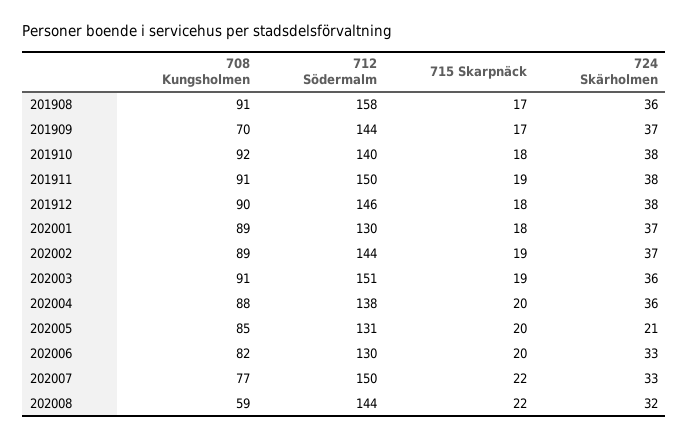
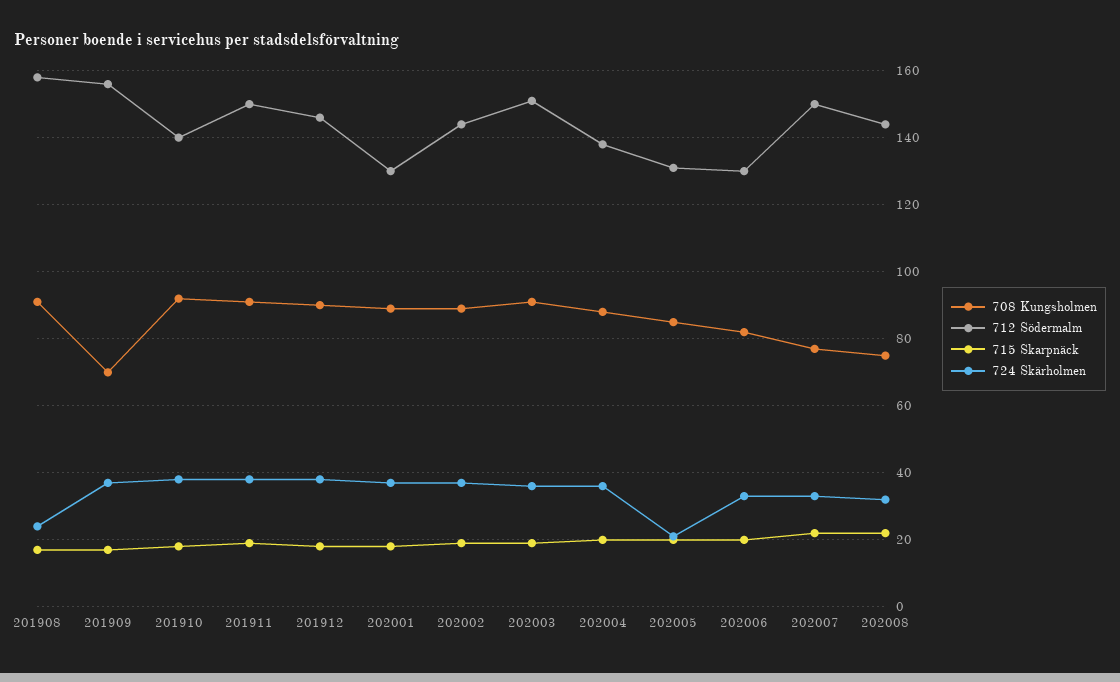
  {
    "708 Kungsholmen": {
      "201908": 91,
      "201909": 70,
      "201910": 92,
      "201911": 91,
      "201912": 90,
      "202001": 89,
      "202002": 89,
      "202003": 91,
      "202004": 88,
      "202005": 85,
      "202006": 82,
      "202007": 77,
-     "202008": 59
+     "202008": 75
    },
    "712 Södermalm": {
      "201908": 158,
-     "201909": 144,
+     "201909": 155,
      "201910": 140,
      "201911": 150,
      "201912": 146,
      "202001": 130,
      "202002": 144,
      "202003": 151,
      "202004": 138,
      "202005": 131,
      "202006": 130,
      "202007": 150,
      "202008": 144
    },
    "715 Skarpnäck": {
      "201908": 17,
      "201909": 17,
      "201910": 18,
      "201911": 19,
      "201912": 18,
      "202001": 18,
      "202002": 19,
      "202003": 19,
      "202004": 20,
      "202005": 20,
      "202006": 20,
      "202007": 22,
      "202008": 22
    },
    "724 Skärholmen": {
-     "201908": 36,
+     "201908": 25,
      "201909": 37,
      "201910": 38,
      "201911": 38,
      "201912": 38,
      "202001": 37,
      "202002": 37,
      "202003": 36,
      "202004": 36,
      "202005": 21,
      "202006": 33,
      "202007": 33,
      "202008": 32
    }
  }

